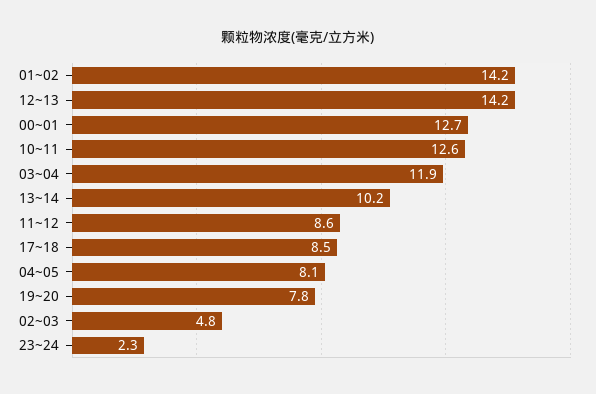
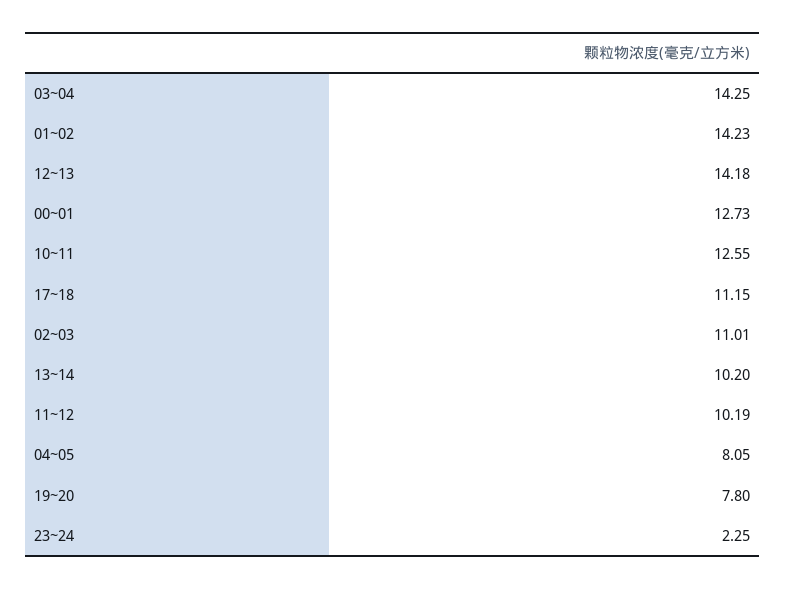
  {
    "01~02": 14.23,
    "12~13": 14.18,
    "00~01": 12.73,
    "10~11": 12.55,
-   "03~04": 11.9,
+   "03~04": 14.25,
    "13~14": 10.2,
-   "11~12": 8.6,
+   "11~12": 10.19,
-   "17~18": 8.5,
+   "17~18": 11.15,
    "04~05": 8.05,
    "19~20": 7.8,
-   "02~03": 4.8,
+   "02~03": 11.01,
    "23~24": 2.25
  }

